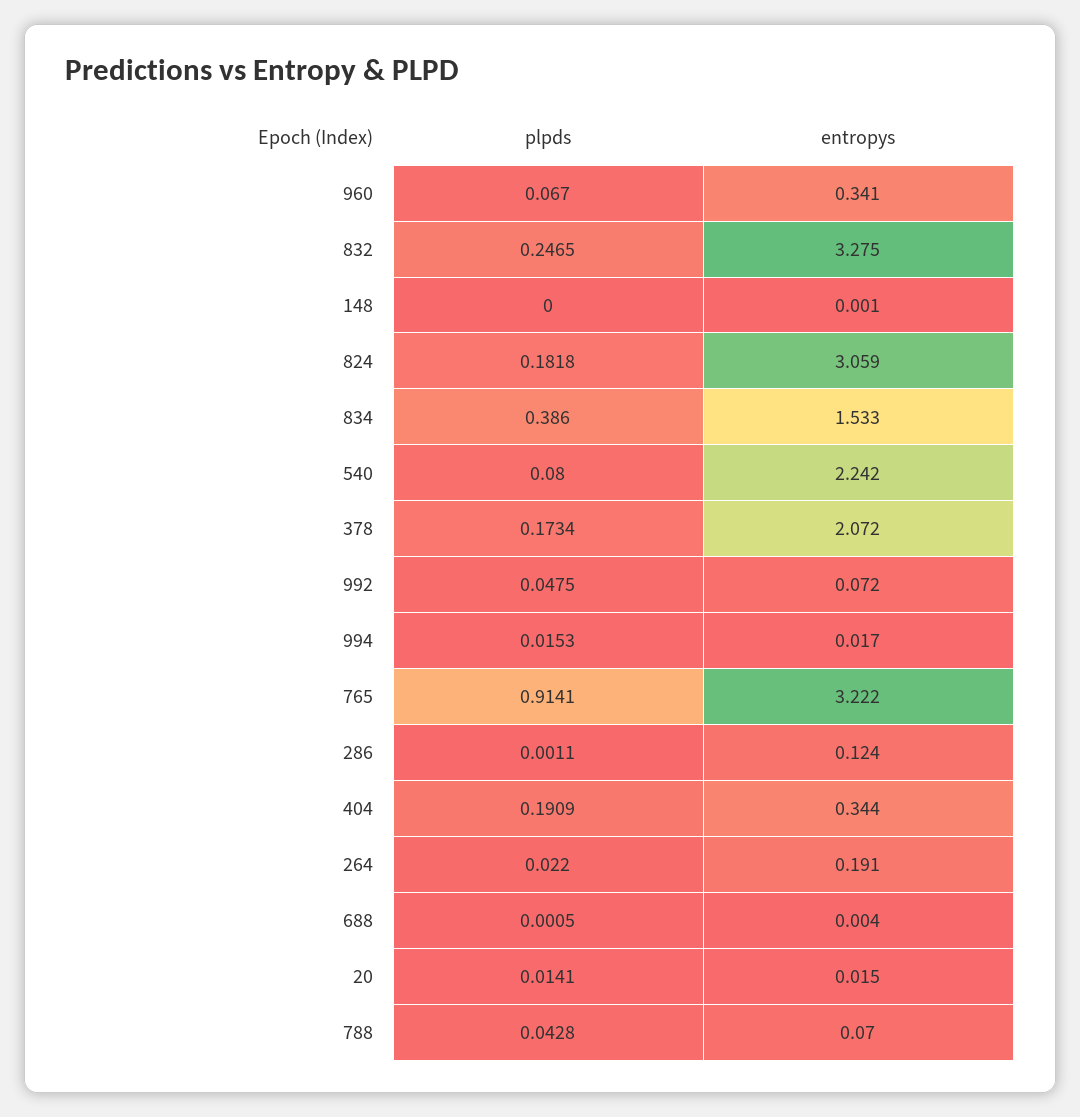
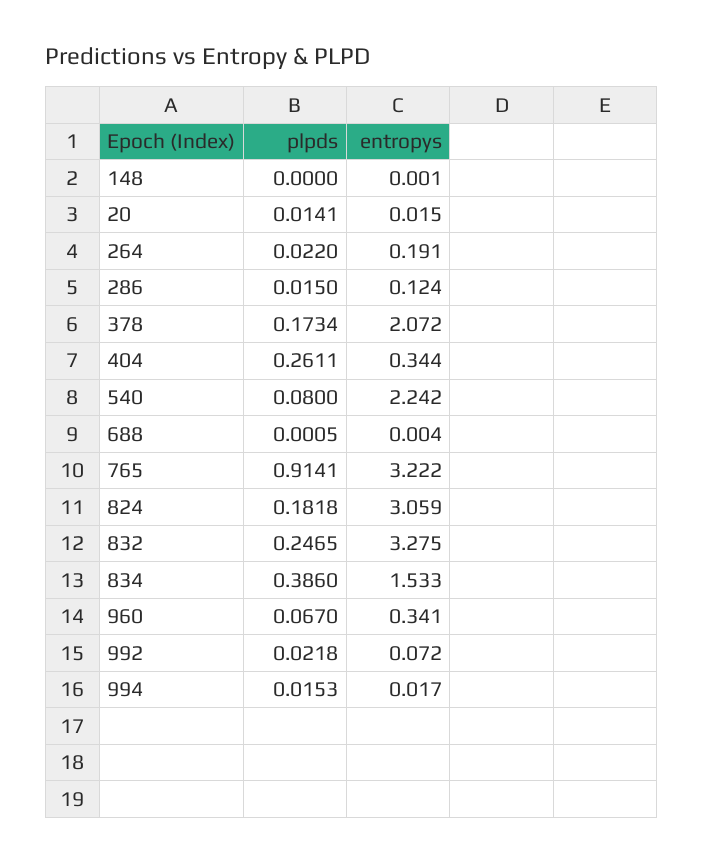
  {
    "plpds": {
      "960": 0.067,
      "832": 0.2465,
      "148": 0,
      "824": 0.1818,
      "834": 0.386,
      "540": 0.08,
      "378": 0.1734,
-     "992": 0.0475,
+     "992": 0.0218,
      "994": 0.0153,
      "765": 0.9141,
-     "286": 0.0011,
+     "286": 0.015,
-     "404": 0.1909,
+     "404": 0.2611,
      "264": 0.022,
      "688": 0.0005,
-     "20": 0.0141,
+     "20": 0.0141
-     "788": 0.0428
    },
    "entropys": {
      "960": 0.341,
      "832": 3.275,
      "148": 0.001,
      "824": 3.059,
      "834": 1.533,
      "540": 2.242,
      "378": 2.072,
      "992": 0.072,
      "994": 0.017,
      "765": 3.222,
      "286": 0.124,
      "404": 0.344,
      "264": 0.191,
      "688": 0.004,
-     "20": 0.015,
+     "20": 0.015
-     "788": 0.07
    }
  }

